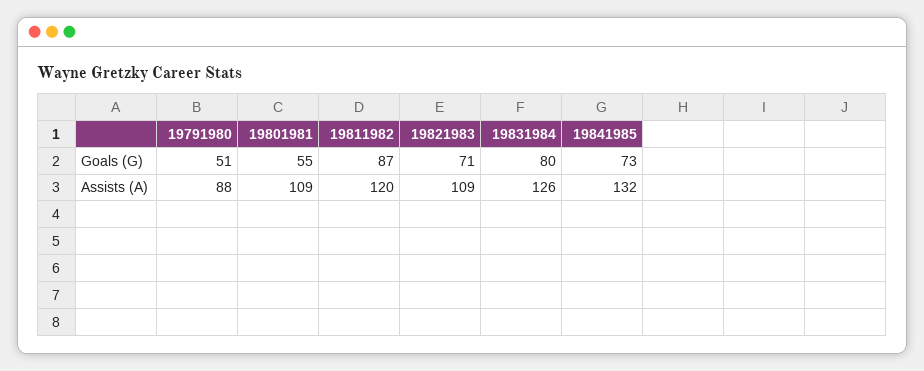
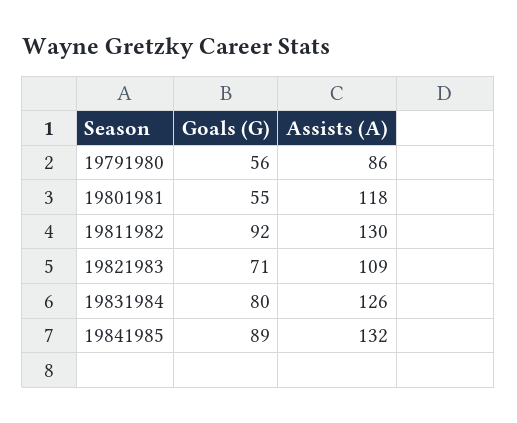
  {
    "19791980": {
-     "Goals (G)": 51,
+     "Goals (G)": 56,
-     "Assists (A)": 88
+     "Assists (A)": 86
    },
    "19801981": {
      "Goals (G)": 55,
-     "Assists (A)": 109
+     "Assists (A)": 118
    },
    "19811982": {
-     "Goals (G)": 87,
+     "Goals (G)": 92,
-     "Assists (A)": 120
+     "Assists (A)": 130
    },
    "19821983": {
      "Goals (G)": 71,
      "Assists (A)": 109
    },
    "19831984": {
      "Goals (G)": 80,
      "Assists (A)": 126
    },
    "19841985": {
-     "Goals (G)": 73,
+     "Goals (G)": 89,
      "Assists (A)": 132
    }
  }

